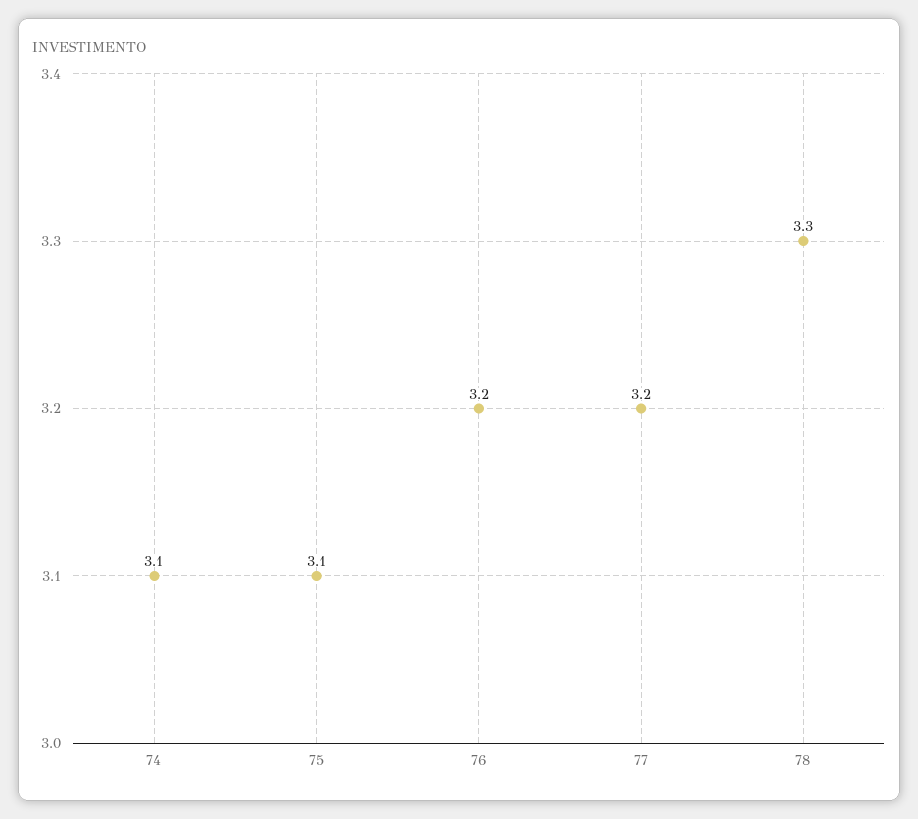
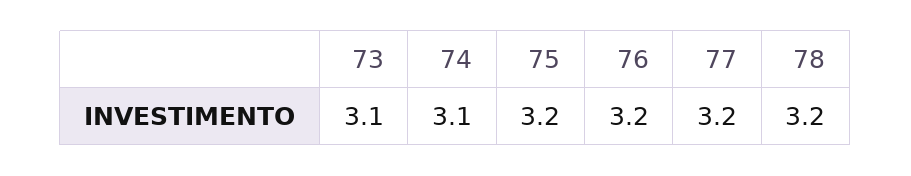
  {
    "74": 3.1,
-   "75": 3.1,
+   "75": 3.2,
    "76": 3.2,
    "77": 3.2,
-   "78": 3.3
+   "78": 3.2,
+   "73": 3.1
  }

